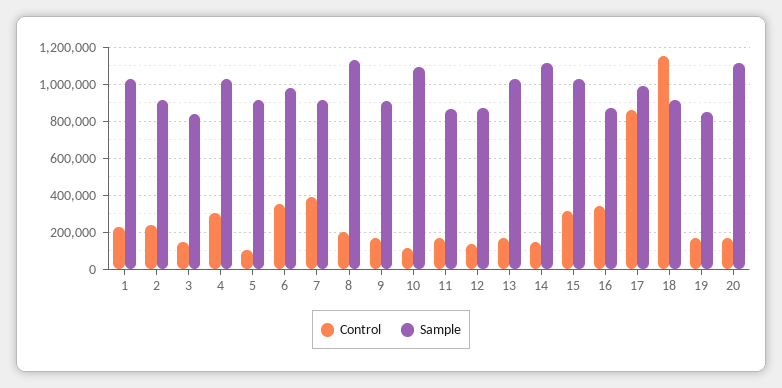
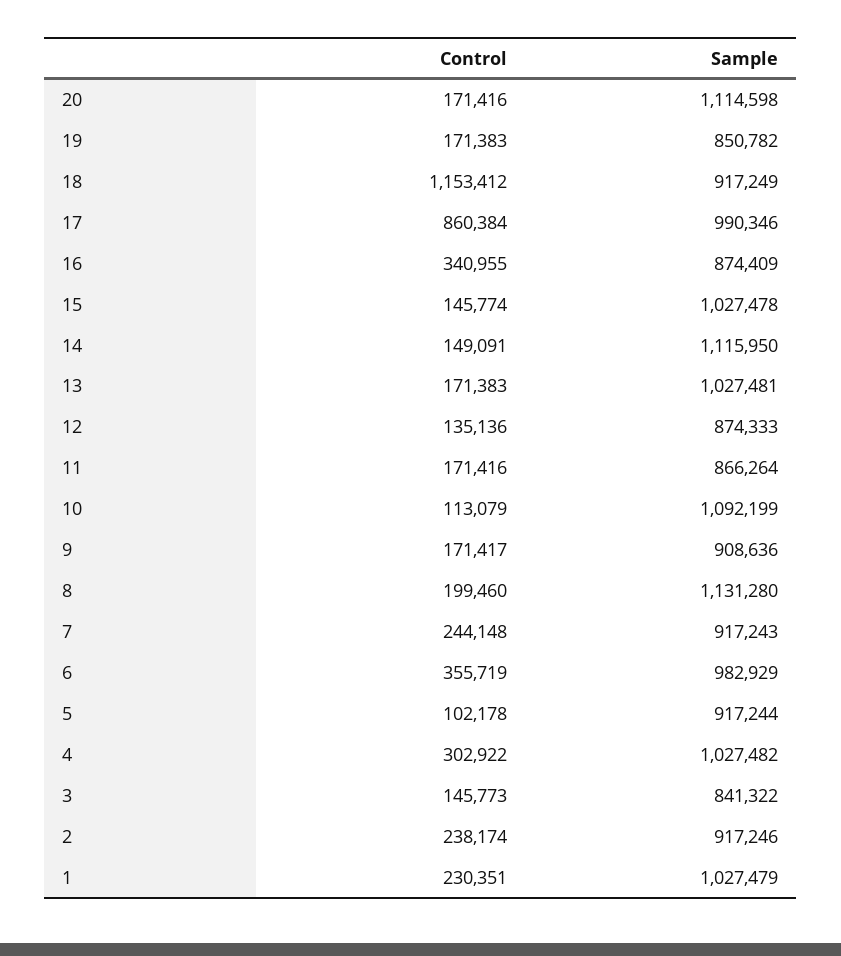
  {
    "Control": {
      "1": 230351,
      "2": 238174,
      "3": 145773,
      "4": 302922,
      "5": 102178,
      "6": 355719,
-     "7": 400000,
+     "7": 244148,
      "8": 199460,
      "9": 171417,
      "10": 113079,
      "11": 171416,
      "12": 135136,
      "13": 171383,
      "14": 149091,
-     "15": 300000,
+     "15": 145774,
      "16": 340955,
      "17": 860384,
      "18": 1153412,
      "19": 171383,
      "20": 171416
    },
    "Sample": {
      "1": 1027479,
      "2": 917246,
      "3": 841322,
      "4": 1027482,
      "5": 917244,
      "6": 982929,
      "7": 917243,
      "8": 1131280,
      "9": 908636,
      "10": 1092199,
      "11": 866264,
      "12": 874333,
      "13": 1027481,
      "14": 1115950,
      "15": 1027478,
      "16": 874409,
      "17": 990346,
      "18": 917249,
      "19": 850782,
      "20": 1114598
    }
  }

